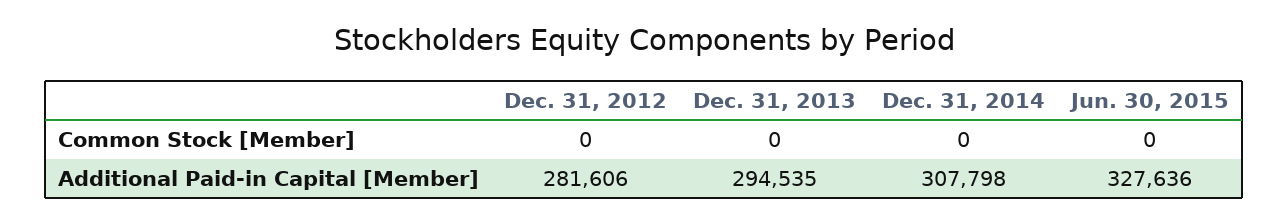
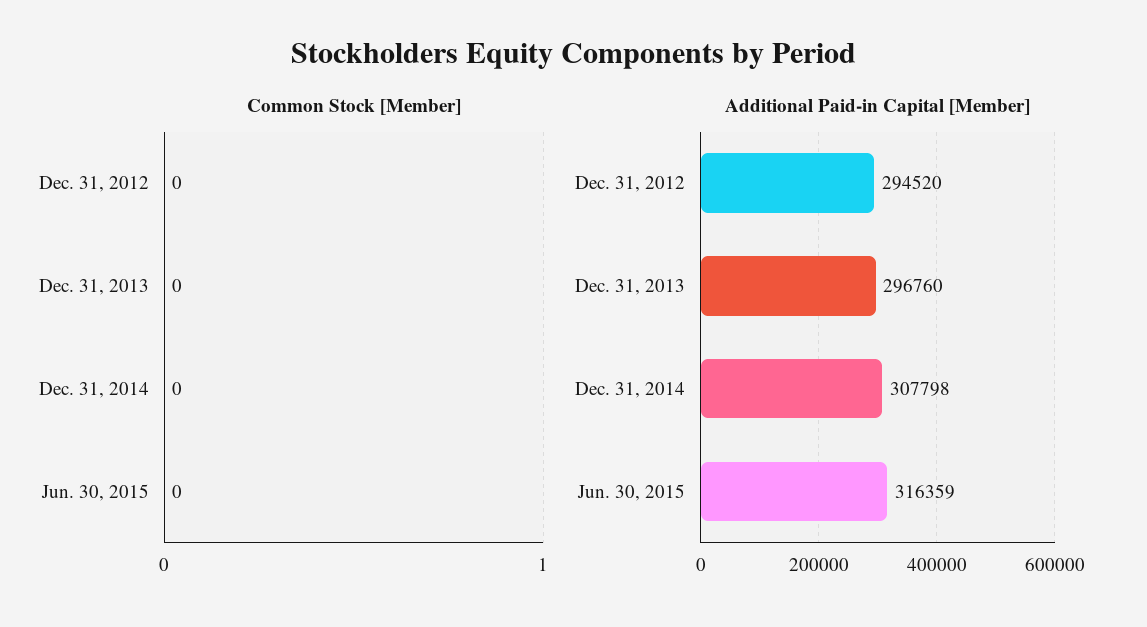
  {
    "Common Stock [Member]": {
      "Dec. 31, 2012": 0,
      "Dec. 31, 2013": 0,
      "Dec. 31, 2014": 0,
      "Jun. 30, 2015": 0
    },
    "Additional Paid-in Capital [Member]": {
-     "Dec. 31, 2012": 281606,
+     "Dec. 31, 2012": 294520,
-     "Dec. 31, 2013": 294535,
+     "Dec. 31, 2013": 296760,
      "Dec. 31, 2014": 307798,
-     "Jun. 30, 2015": 327636
+     "Jun. 30, 2015": 316359
    }
  }

